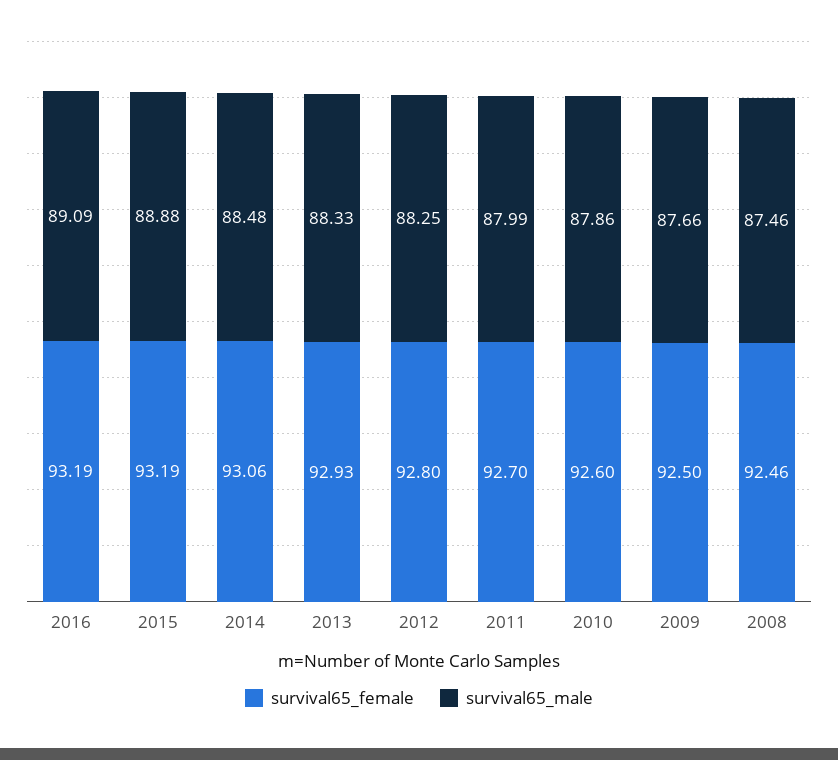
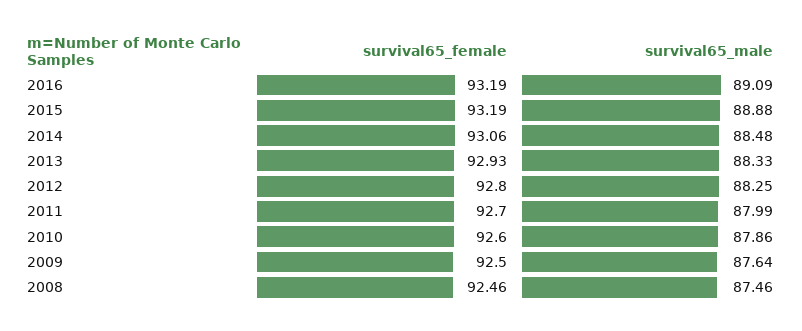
  {
    "survival65_female": {
      "2016": 93.19,
      "2015": 93.19,
      "2014": 93.06,
      "2013": 92.93,
      "2012": 92.8,
      "2011": 92.7,
      "2010": 92.6,
      "2009": 92.5,
      "2008": 92.46
    },
    "survival65_male": {
      "2016": 89.09,
      "2015": 88.88,
      "2014": 88.48,
      "2013": 88.33,
      "2012": 88.25,
      "2011": 87.99,
      "2010": 87.86,
-     "2009": 87.66,
+     "2009": 87.64,
      "2008": 87.46
    }
  }

